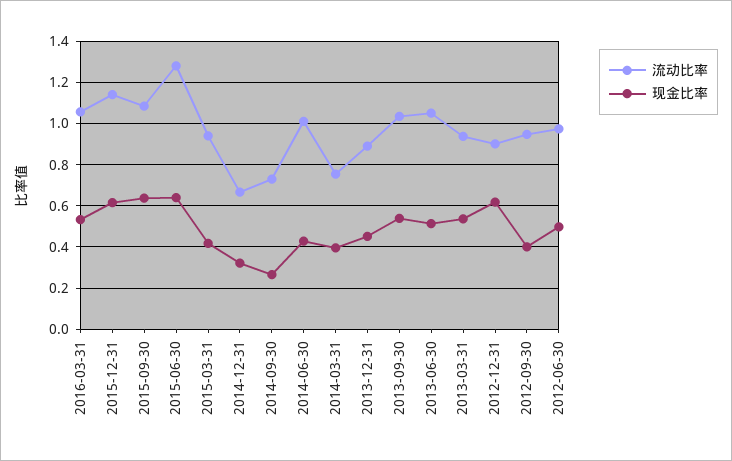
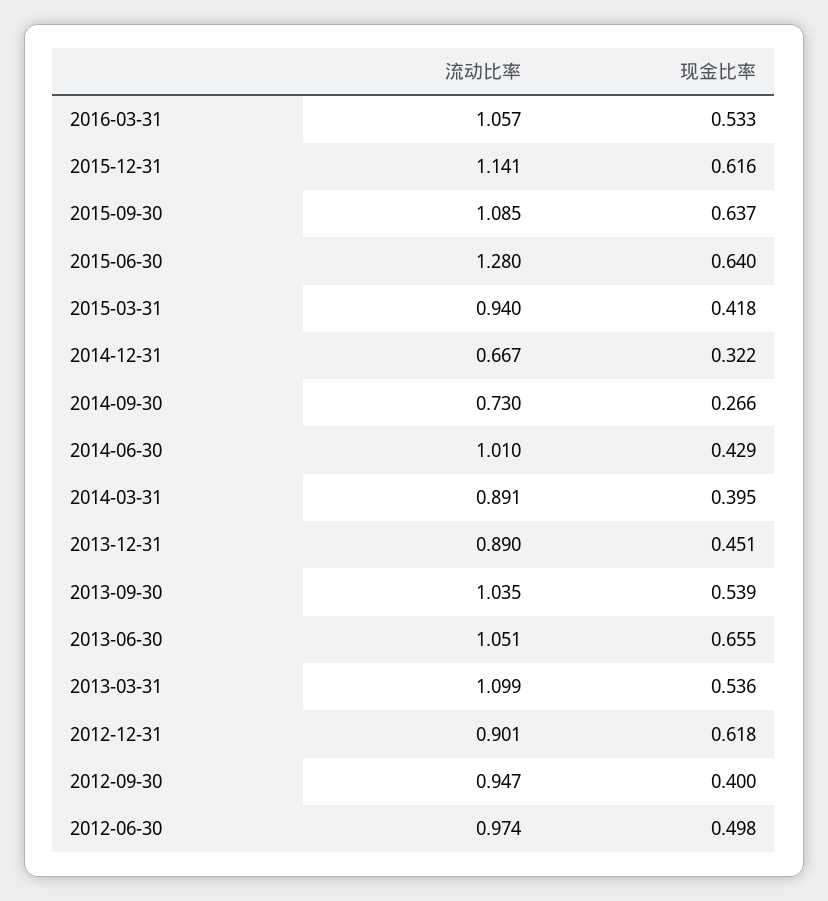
  {
    "流动比率": {
      "2016-03-31": 1.057,
      "2015-12-31": 1.141,
      "2015-09-30": 1.085,
      "2015-06-30": 1.28,
      "2015-03-31": 0.94,
      "2014-12-31": 0.667,
      "2014-09-30": 0.73,
      "2014-06-30": 1.01,
-     "2014-03-31": 0.75,
+     "2014-03-31": 0.891,
      "2013-12-31": 0.89,
      "2013-09-30": 1.035,
      "2013-06-30": 1.051,
-     "2013-03-31": 0.95,
+     "2013-03-31": 1.099,
      "2012-12-31": 0.901,
      "2012-09-30": 0.947,
      "2012-06-30": 0.974
    },
    "现金比率": {
      "2016-03-31": 0.533,
      "2015-12-31": 0.616,
      "2015-09-30": 0.637,
      "2015-06-30": 0.64,
      "2015-03-31": 0.418,
      "2014-12-31": 0.322,
      "2014-09-30": 0.266,
      "2014-06-30": 0.429,
      "2014-03-31": 0.395,
      "2013-12-31": 0.451,
      "2013-09-30": 0.539,
-     "2013-06-30": 0.5,
+     "2013-06-30": 0.655,
      "2013-03-31": 0.536,
      "2012-12-31": 0.618,
      "2012-09-30": 0.4,
      "2012-06-30": 0.498
    }
  }

